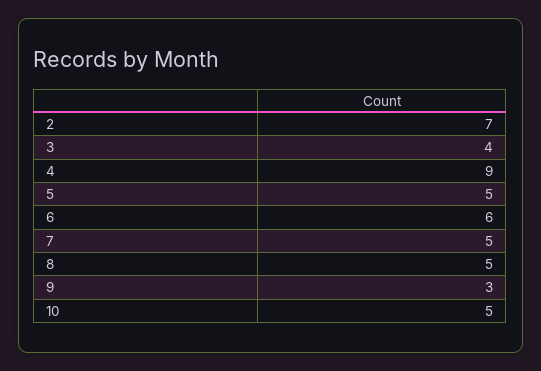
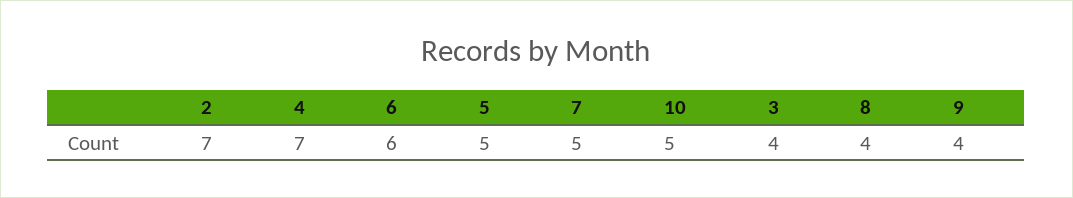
  {
    "2": 7,
    "3": 4,
-   "4": 9,
+   "4": 7,
    "5": 5,
    "6": 6,
    "7": 5,
-   "8": 5,
+   "8": 4,
-   "9": 3,
+   "9": 4,
    "10": 5
  }

